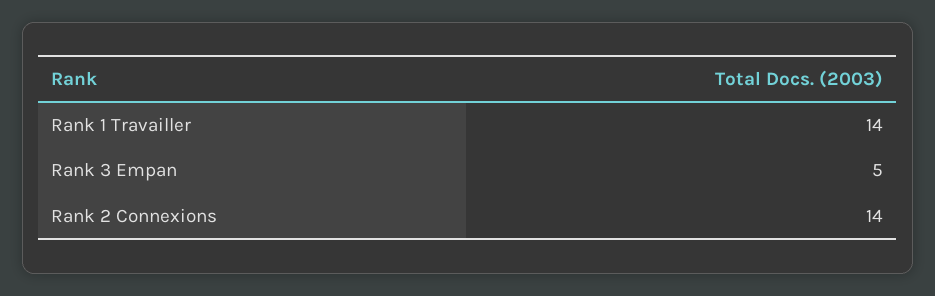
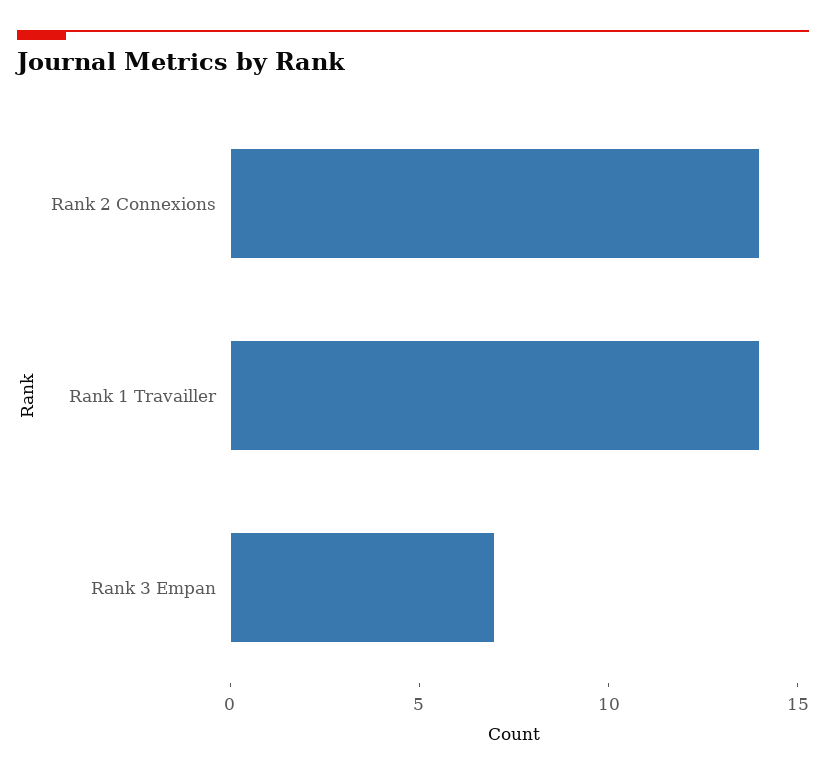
  {
    "Rank 1 Travailler": 14,
-   "Rank 3 Empan": 5,
+   "Rank 3 Empan": 7,
    "Rank 2 Connexions": 14
  }

